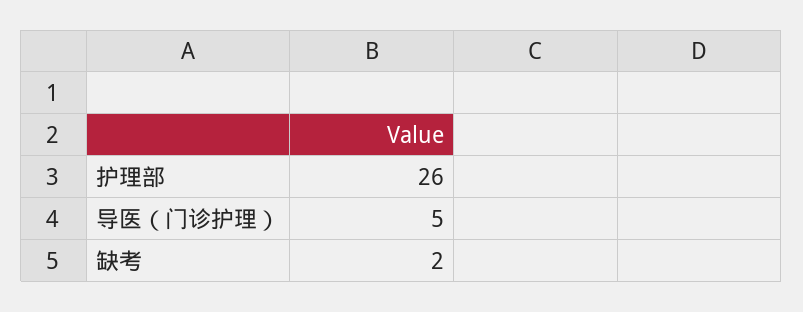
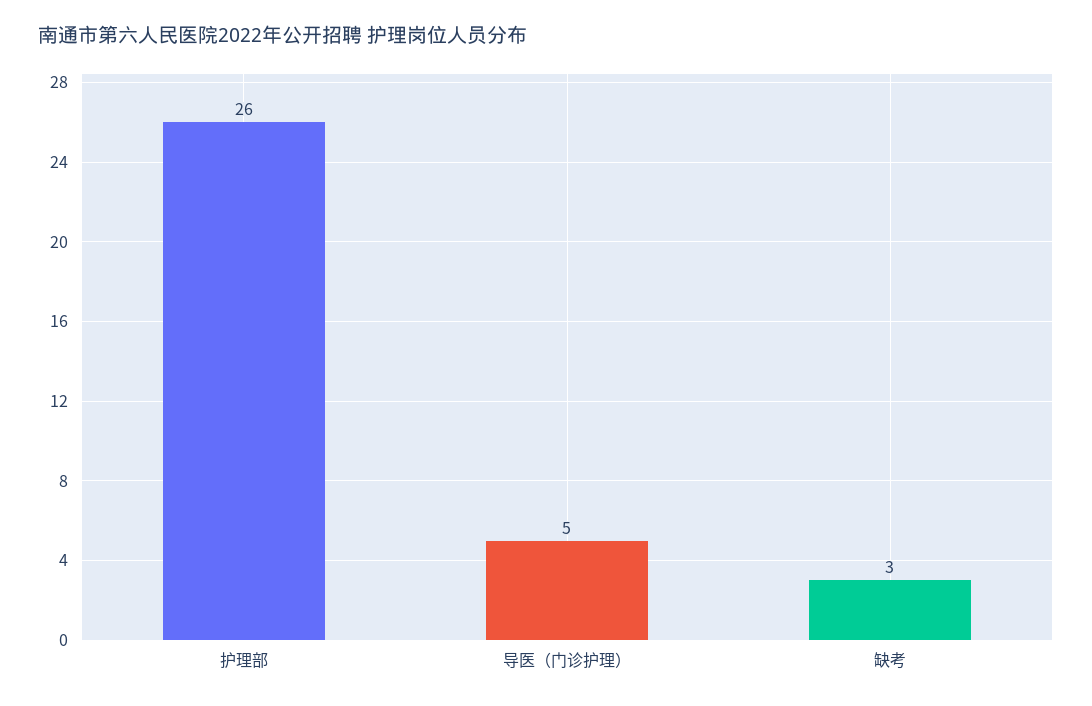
  {
    "护理部": 26,
    "导医（门诊护理）": 5,
-   "缺考": 2
+   "缺考": 3
  }

